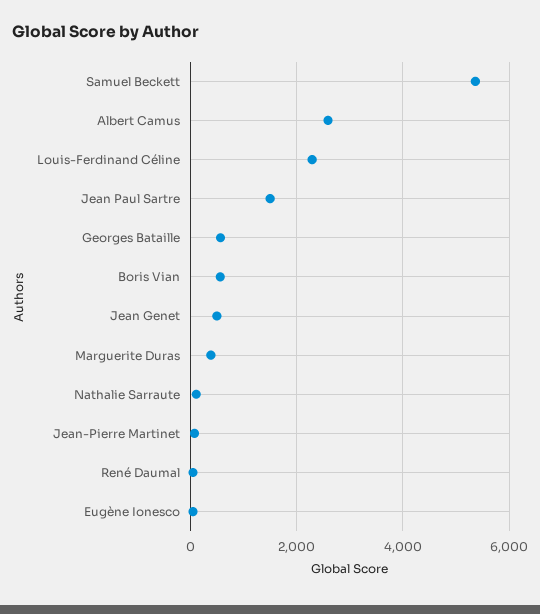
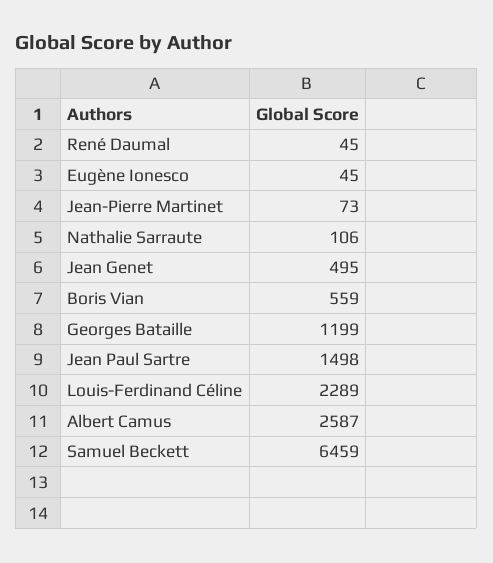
  {
-   "Samuel Beckett": 5400,
+   "Samuel Beckett": 6459,
    "Albert Camus": 2587,
    "Louis-Ferdinand Céline": 2289,
    "Jean Paul Sartre": 1498,
-   "Georges Bataille": 600,
+   "Georges Bataille": 1199,
    "Boris Vian": 559,
    "Jean Genet": 495,
-   "Marguerite Duras": 400,
    "Nathalie Sarraute": 106,
    "Jean-Pierre Martinet": 73,
    "René Daumal": 45,
    "Eugène Ionesco": 45
  }

